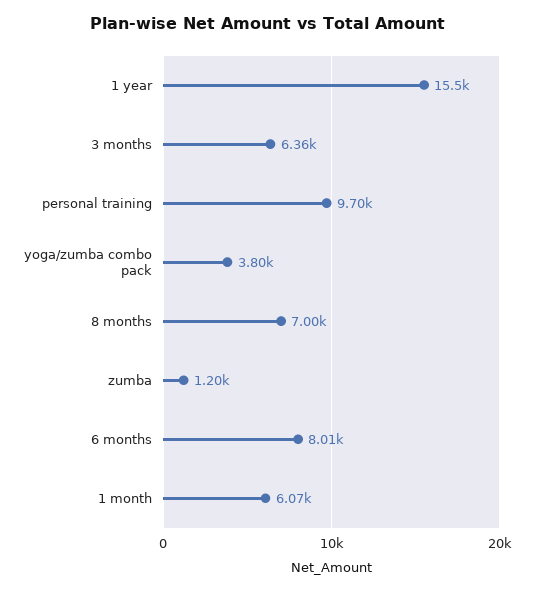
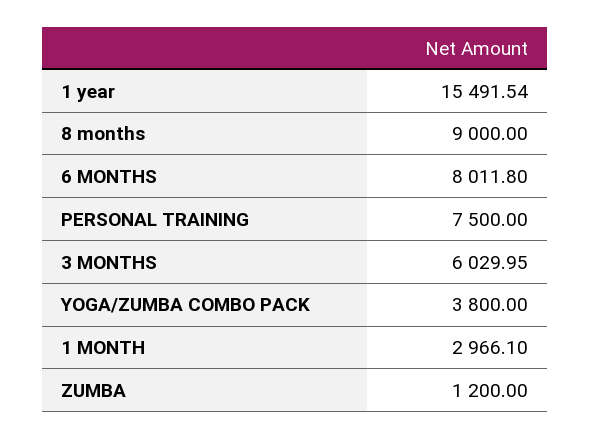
  {
    "1 year": 15491.54,
-   "3 months": 6360,
+   "3 months": 6029.95,
-   "personal training": 9700,
+   "personal training": 7500,
    "yoga/zumba combo pack": 3800,
-   "8 months": 7000,
+   "8 months": 9000,
    "zumba": 1200,
    "6 months": 8011.8,
-   "1 month": 6070
+   "1 month": 2966.1
  }

